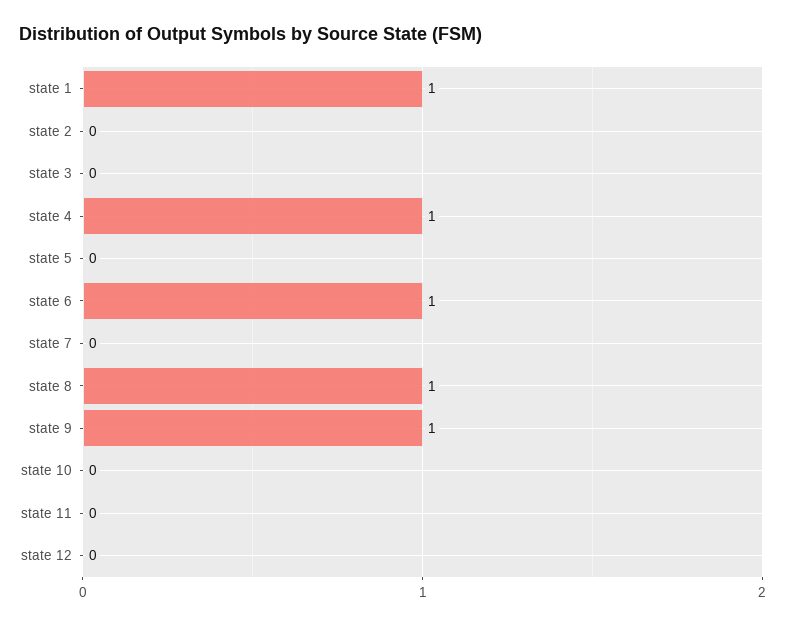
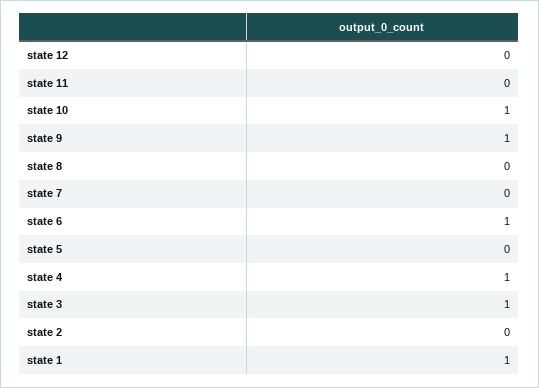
  {
    "state 1": 1,
    "state 2": 0,
-   "state 3": 0,
+   "state 3": 1,
    "state 4": 1,
    "state 5": 0,
    "state 6": 1,
    "state 7": 0,
-   "state 8": 1,
+   "state 8": 0,
    "state 9": 1,
-   "state 10": 0,
+   "state 10": 1,
    "state 11": 0,
    "state 12": 0
  }

